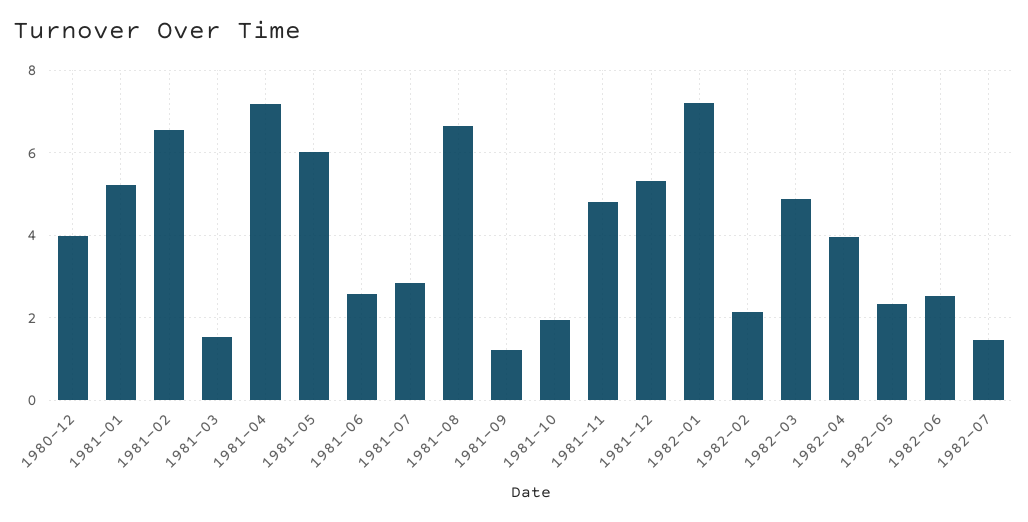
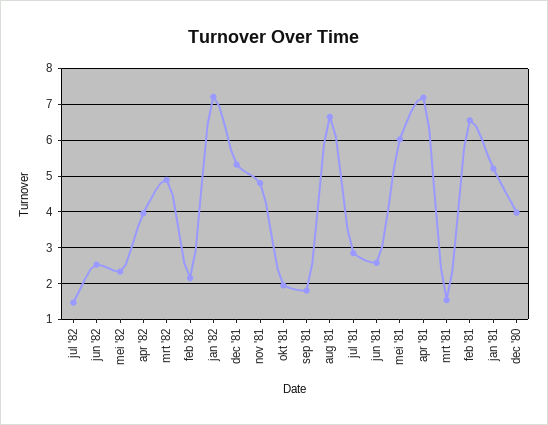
  {
    "1980-12": 4,
    "1981-01": 5.2,
    "1981-02": 6.6,
    "1981-03": 1.6,
    "1981-04": 7.2,
    "1981-05": 6,
    "1981-06": 2.6,
    "1981-07": 2.8,
    "1981-08": 6.6,
-   "1981-09": 1.2,
+   "1981-09": 1.8,
    "1981-10": 2,
    "1981-11": 4.8,
    "1981-12": 5.4,
    "1982-01": 7.2,
    "1982-02": 2.2,
    "1982-03": 4.8,
    "1982-04": 4,
    "1982-05": 2.4,
    "1982-06": 2.6,
    "1982-07": 1.4
  }

